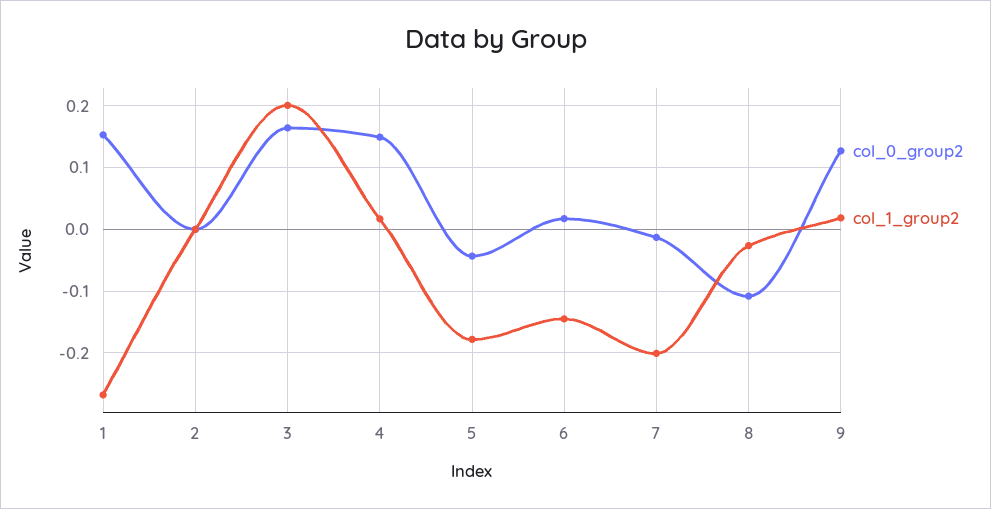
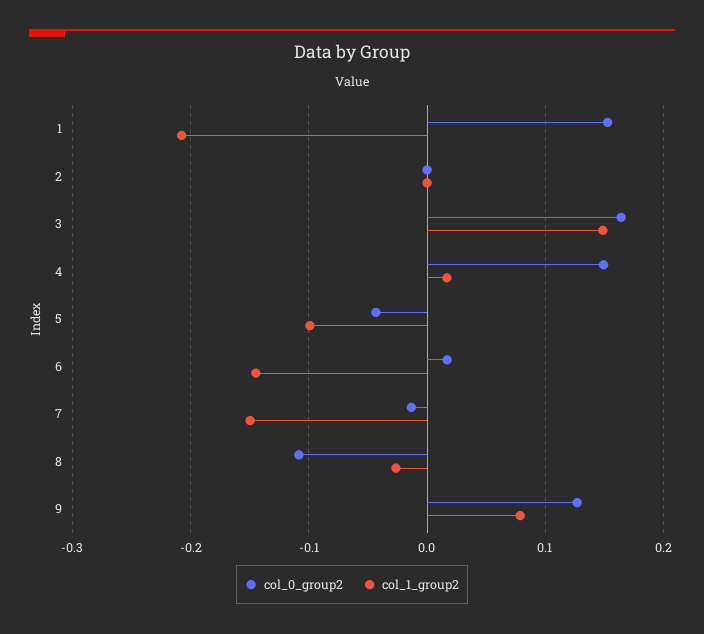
  {
    "col_0_group2": {
      "1": 0.15,
      "2": 0,
      "3": 0.16,
      "4": 0.15,
      "5": -0.04,
      "6": 0.02,
      "7": -0.01,
      "8": -0.11,
      "9": 0.13
    },
    "col_1_group2": {
-     "1": -0.27,
+     "1": -0.21,
      "2": 0,
-     "3": 0.2,
+     "3": 0.15,
      "4": 0.02,
-     "5": -0.18,
+     "5": -0.1,
      "6": -0.14,
-     "7": -0.2,
+     "7": -0.15,
      "8": -0.03,
-     "9": 0.02
+     "9": 0.08
    }
  }

